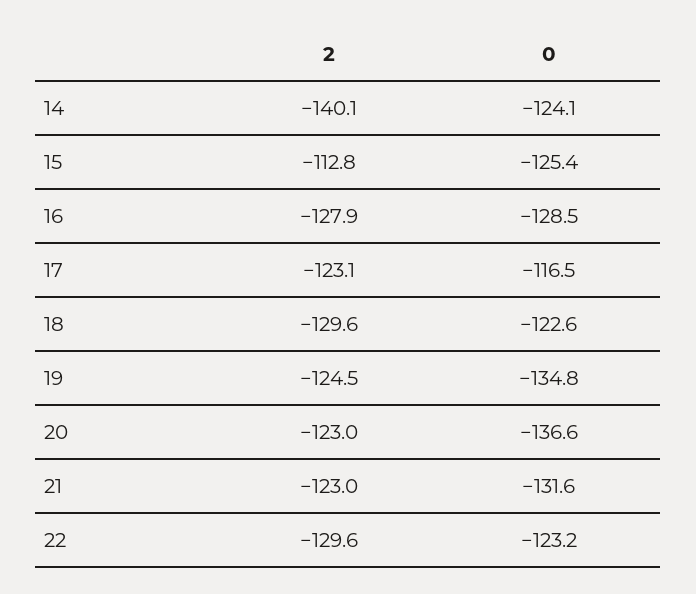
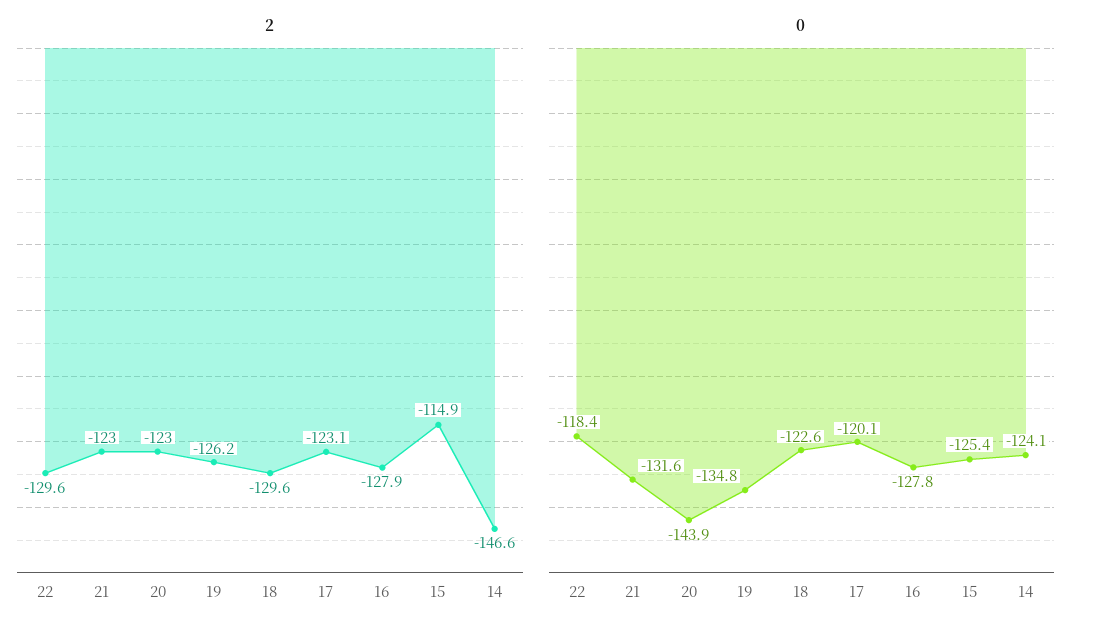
  {
    "2": {
-     "14": -140.1,
+     "14": -146.6,
-     "15": -112.8,
+     "15": -114.9,
      "16": -127.9,
      "17": -123.1,
      "18": -129.6,
-     "19": -124.5,
+     "19": -126.2,
      "20": -123,
      "21": -123,
      "22": -129.6
    },
    "0": {
      "14": -124.1,
      "15": -125.4,
-     "16": -128.5,
+     "16": -127.8,
-     "17": -116.5,
+     "17": -120.1,
      "18": -122.6,
      "19": -134.8,
-     "20": -136.6,
+     "20": -143.9,
      "21": -131.6,
-     "22": -123.2
+     "22": -118.4
    }
  }

